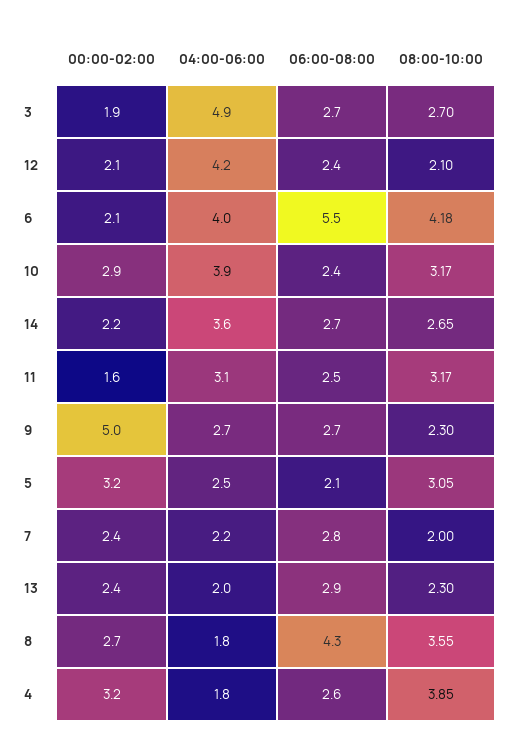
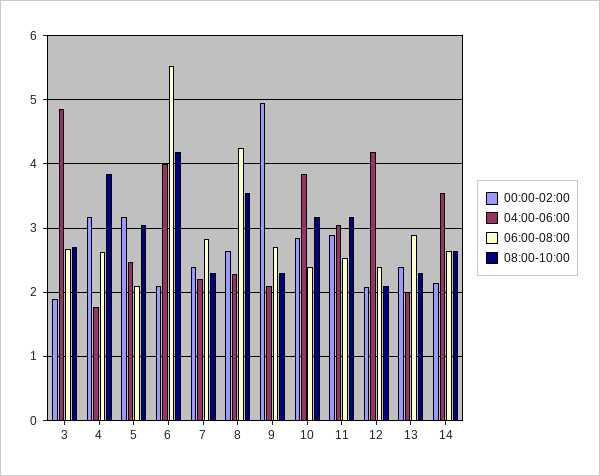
  {
    "00:00-02:00": {
      "3": 1.9,
      "12": 2.1,
      "6": 2.1,
      "10": 2.9,
      "14": 2.2,
-     "11": 1.6,
+     "11": 2.9,
      "9": 5,
      "5": 3.2,
      "7": 2.4,
      "13": 2.4,
      "8": 2.7,
      "4": 3.2
    },
    "04:00-06:00": {
      "3": 4.9,
      "12": 4.2,
      "6": 4,
      "10": 3.9,
      "14": 3.6,
      "11": 3.1,
-     "9": 2.7,
+     "9": 2.1,
      "5": 2.5,
      "7": 2.2,
      "13": 2,
-     "8": 1.8,
+     "8": 2.3,
      "4": 1.8
    },
    "06:00-08:00": {
      "3": 2.7,
      "12": 2.4,
      "6": 5.5,
      "10": 2.4,
      "14": 2.7,
      "11": 2.5,
      "9": 2.7,
      "5": 2.1,
      "7": 2.8,
      "13": 2.9,
      "8": 4.3,
      "4": 2.6
    },
    "08:00-10:00": {
      "3": 2.7,
      "12": 2.1,
      "6": 4.18,
      "10": 3.17,
      "14": 2.65,
      "11": 3.17,
      "9": 2.3,
      "5": 3.05,
-     "7": 2,
+     "7": 2.3,
      "13": 2.3,
      "8": 3.55,
      "4": 3.85
    }
  }

